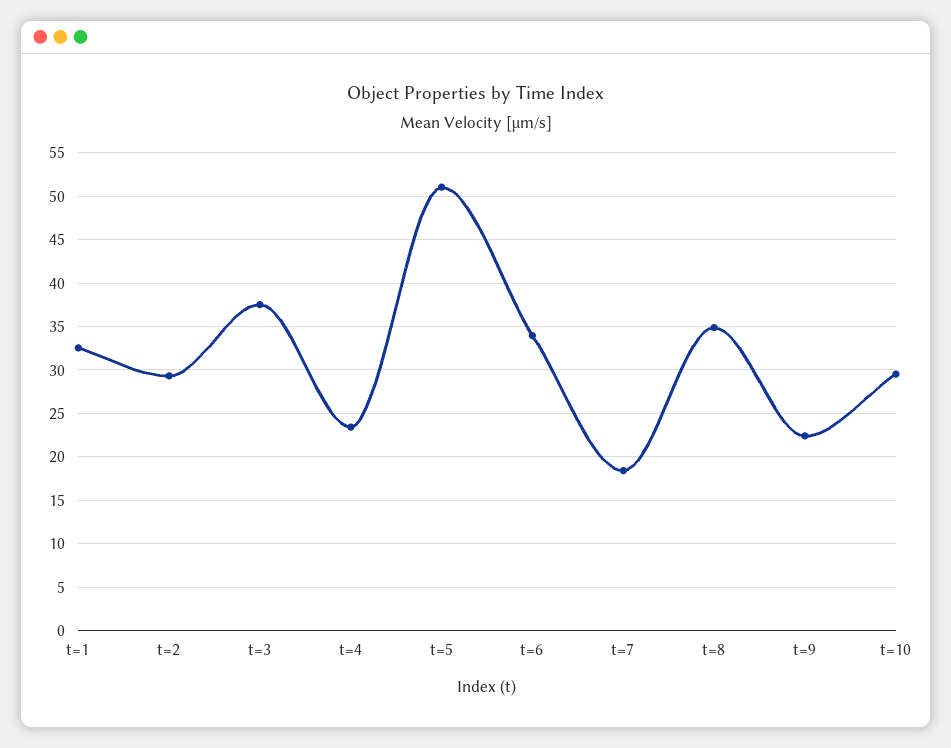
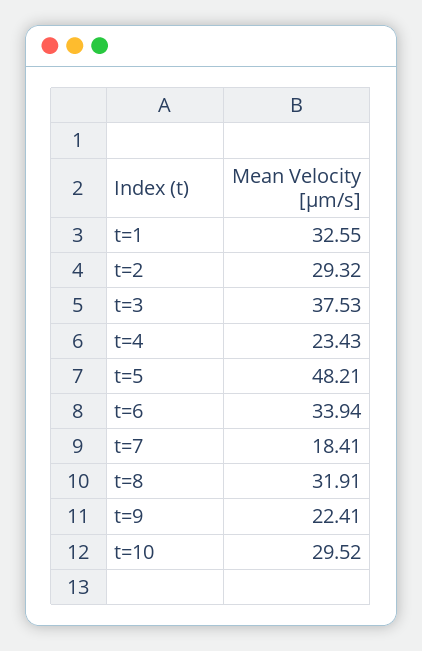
  {
    "t=1": 32.55,
    "t=2": 29.32,
    "t=3": 37.53,
    "t=4": 23.43,
-   "t=5": 51,
+   "t=5": 48.21,
    "t=6": 33.94,
    "t=7": 18.41,
-   "t=8": 35,
+   "t=8": 31.91,
    "t=9": 22.41,
    "t=10": 29.52
  }

